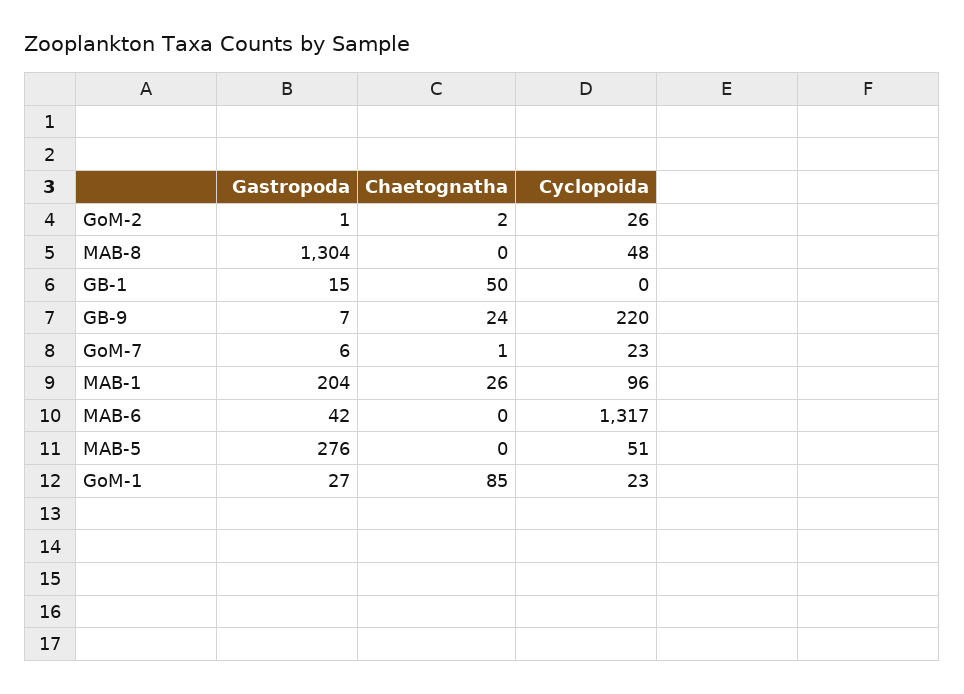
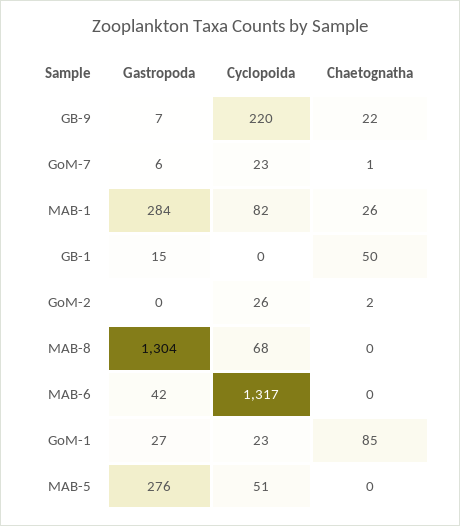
  {
    "Gastropoda": {
-     "GoM-2": 1,
+     "GoM-2": 0,
      "MAB-8": 1304,
      "GB-1": 15,
      "GB-9": 7,
      "GoM-7": 6,
-     "MAB-1": 204,
+     "MAB-1": 284,
      "MAB-6": 42,
      "MAB-5": 276,
      "GoM-1": 27
    },
    "Chaetognatha": {
      "GoM-2": 2,
      "MAB-8": 0,
      "GB-1": 50,
-     "GB-9": 24,
+     "GB-9": 22,
      "GoM-7": 1,
      "MAB-1": 26,
      "MAB-6": 0,
      "MAB-5": 0,
      "GoM-1": 85
    },
    "Cyclopoida": {
      "GoM-2": 26,
-     "MAB-8": 48,
+     "MAB-8": 68,
      "GB-1": 0,
      "GB-9": 220,
      "GoM-7": 23,
-     "MAB-1": 96,
+     "MAB-1": 82,
      "MAB-6": 1317,
      "MAB-5": 51,
      "GoM-1": 23
    }
  }

